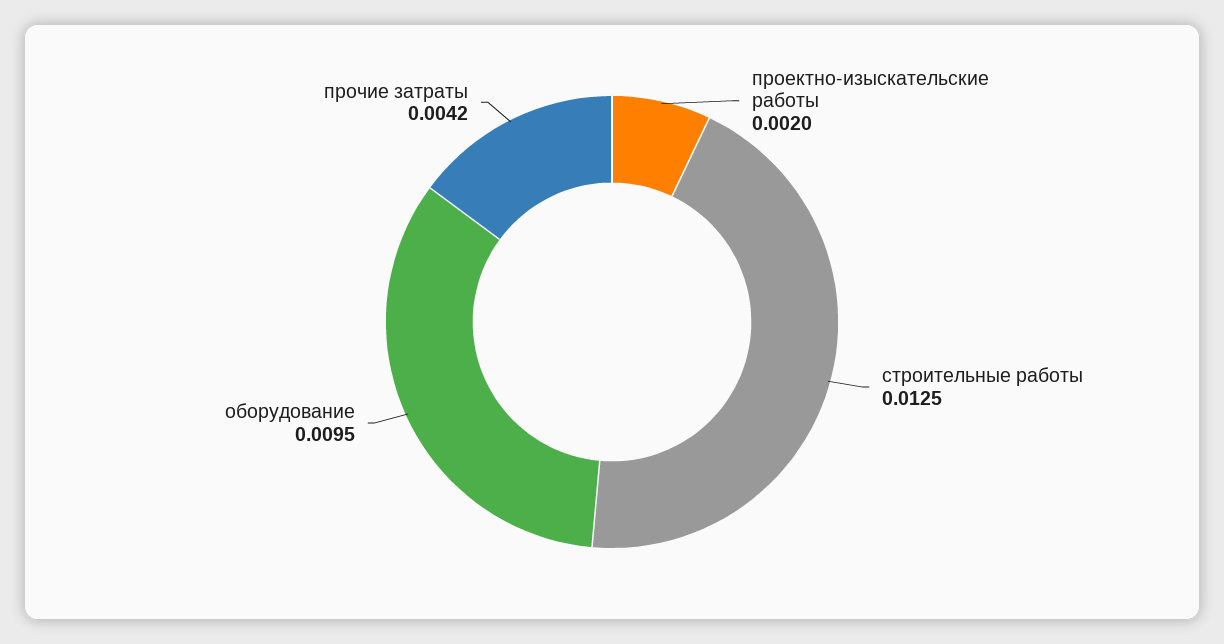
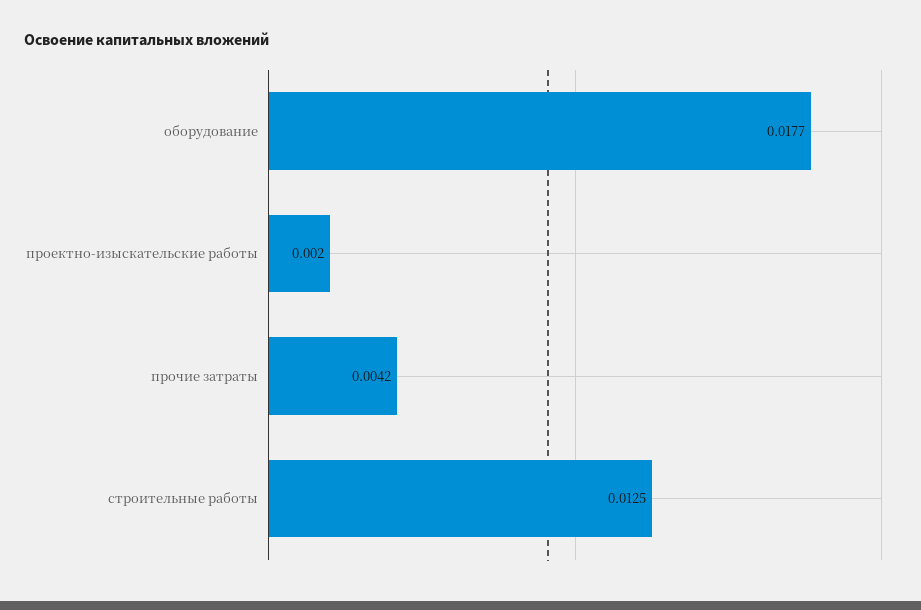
  {
    "проектно-изыскательские работы": 0.002,
    "строительные работы": 0.0125,
-   "оборудование": 0.0095,
+   "оборудование": 0.0177,
    "прочие затраты": 0.0042
  }

